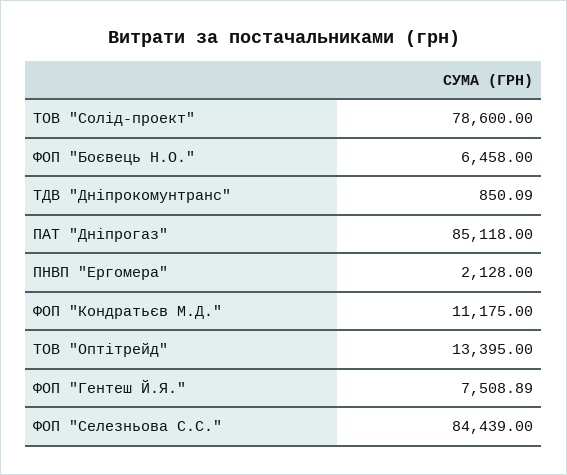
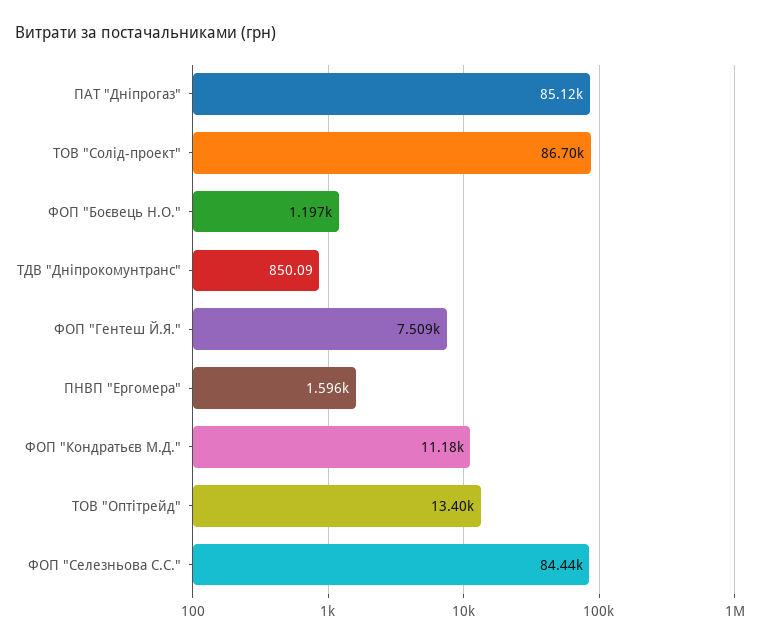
  {
-   "ТОВ \"Солід-проект\"": 78600,
+   "ТОВ \"Солід-проект\"": 86700,
-   "ФОП \"Боєвець Н.О.\"": 6458,
+   "ФОП \"Боєвець Н.О.\"": 1197,
    "ТДВ \"Дніпрокомунтранс\"": 850.09,
    "ПАТ \"Дніпрогаз\"": 85118,
-   "ПНВП \"Ергомера\"": 2128,
+   "ПНВП \"Ергомера\"": 1596,
    "ФОП \"Кондратьєв М.Д.\"": 11175,
    "ТОВ \"Оптітрейд\"": 13395,
    "ФОП \"Гентеш Й.Я.\"": 7508.89,
    "ФОП \"Селезньова С.С.\"": 84439
  }

